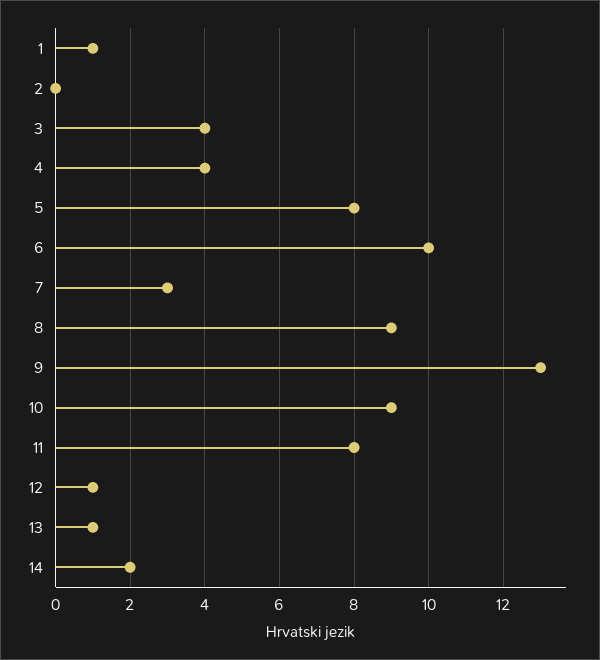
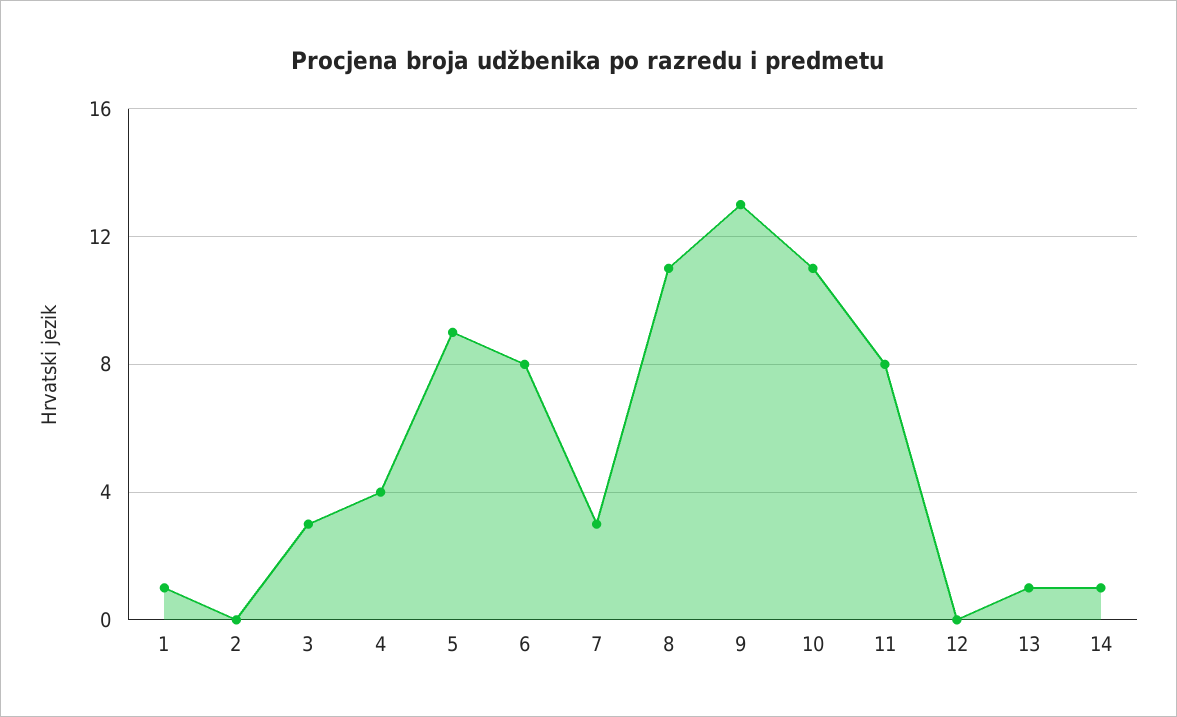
  {
    "1": 1,
    "2": 0,
-   "3": 4,
+   "3": 3,
    "4": 4,
-   "5": 8,
+   "5": 9,
-   "6": 10,
+   "6": 8,
    "7": 3,
-   "8": 9,
+   "8": 11,
    "9": 13,
-   "10": 9,
+   "10": 11,
    "11": 8,
-   "12": 1,
+   "12": 0,
    "13": 1,
-   "14": 2
+   "14": 1
  }

